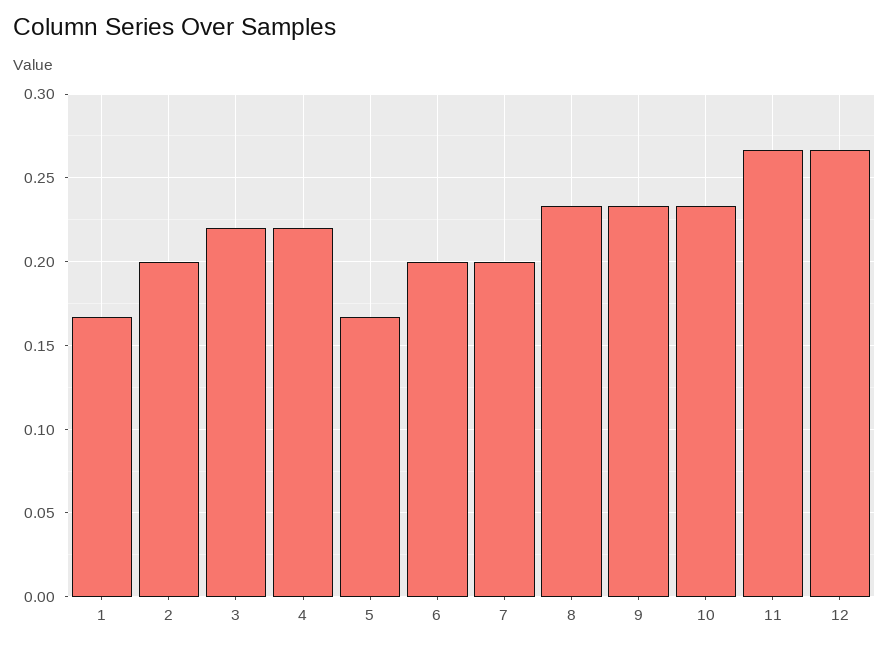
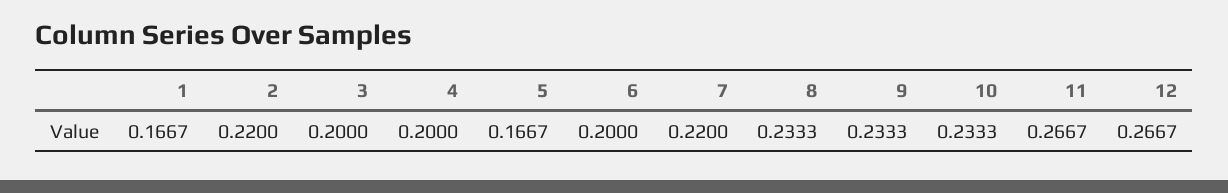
  {
    "1": 0.1667,
-   "2": 0.2,
+   "2": 0.22,
-   "3": 0.22,
+   "3": 0.2,
-   "4": 0.22,
+   "4": 0.2,
    "5": 0.1667,
    "6": 0.2,
-   "7": 0.2,
+   "7": 0.22,
    "8": 0.2333,
    "9": 0.2333,
    "10": 0.2333,
    "11": 0.2667,
    "12": 0.2667
  }

